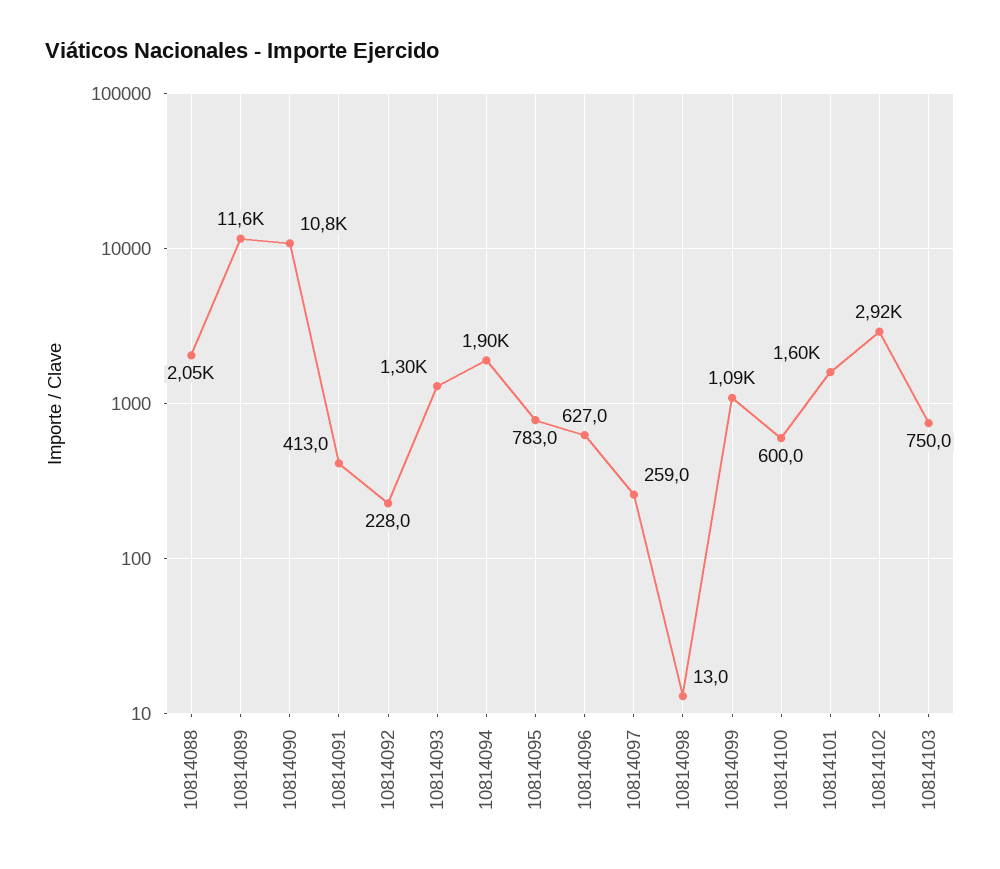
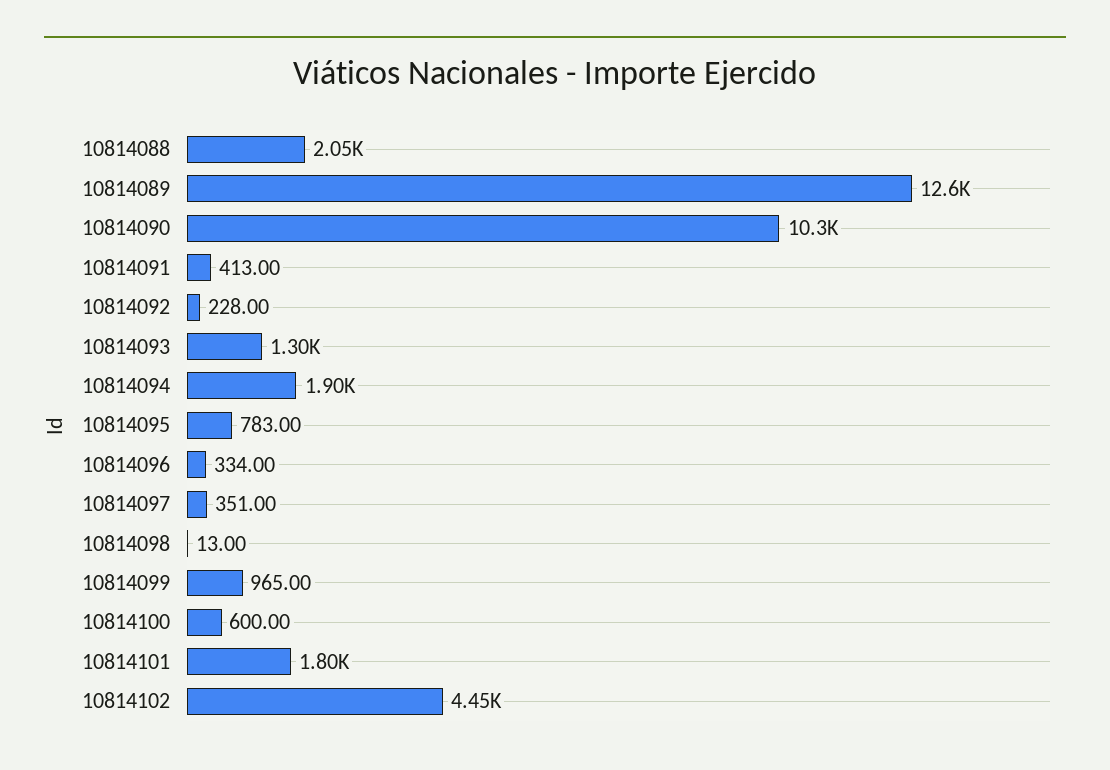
  {
    "10814088": 2050,
-   "10814089": 11600,
+   "10814089": 12600,
-   "10814090": 10800,
+   "10814090": 10300,
    "10814091": 413,
    "10814092": 228,
    "10814093": 1300,
    "10814094": 1900,
    "10814095": 783,
-   "10814096": 627,
+   "10814096": 334,
-   "10814097": 259,
+   "10814097": 351,
    "10814098": 13,
-   "10814099": 1090,
+   "10814099": 965,
    "10814100": 600,
-   "10814101": 1600,
+   "10814101": 1800,
-   "10814102": 2920,
+   "10814102": 4450
-   "10814103": 750
  }

